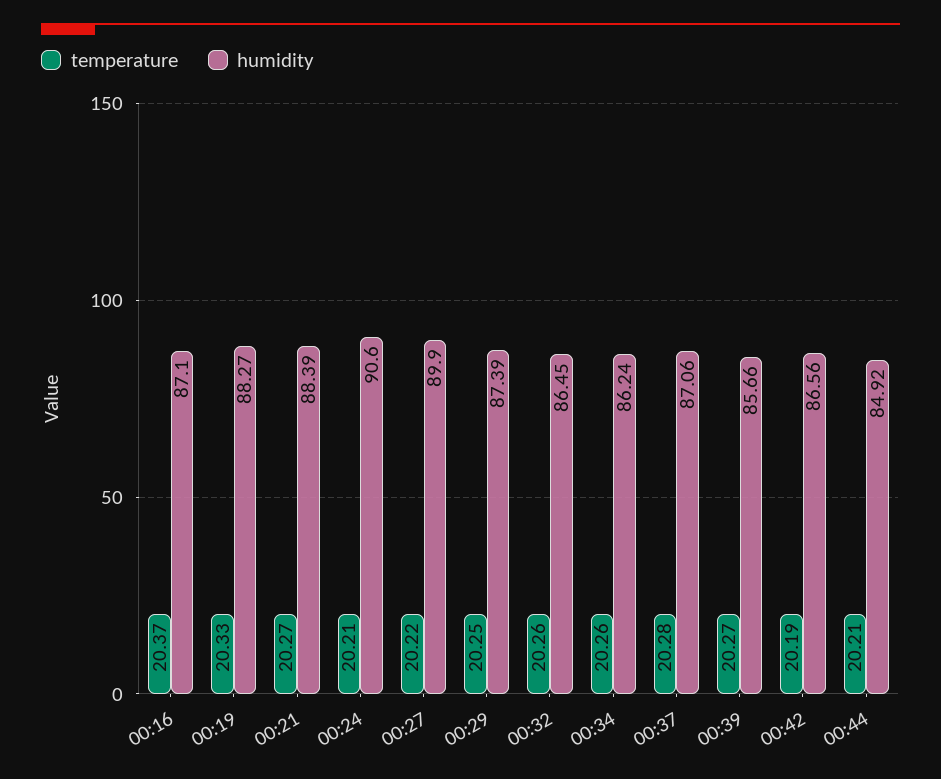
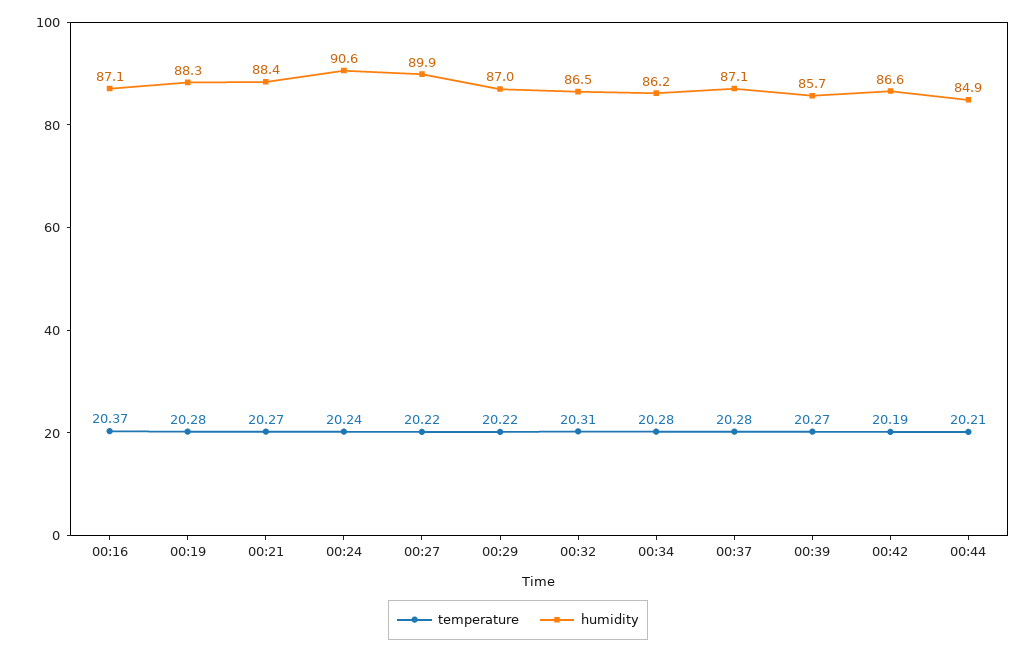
  {
    "temperature": {
      "00:16": 20.37,
-     "00:19": 20.33,
+     "00:19": 20.28,
      "00:21": 20.27,
-     "00:24": 20.21,
+     "00:24": 20.24,
      "00:27": 20.22,
-     "00:29": 20.25,
+     "00:29": 20.22,
-     "00:32": 20.26,
+     "00:32": 20.31,
-     "00:34": 20.26,
+     "00:34": 20.28,
      "00:37": 20.28,
      "00:39": 20.27,
      "00:42": 20.19,
      "00:44": 20.21
    },
    "humidity": {
      "00:16": 87.1,
      "00:19": 88.27,
      "00:21": 88.39,
      "00:24": 90.6,
      "00:27": 89.9,
-     "00:29": 87.39,
+     "00:29": 87,
      "00:32": 86.45,
      "00:34": 86.24,
      "00:37": 87.06,
      "00:39": 85.66,
      "00:42": 86.56,
      "00:44": 84.92
    }
  }

